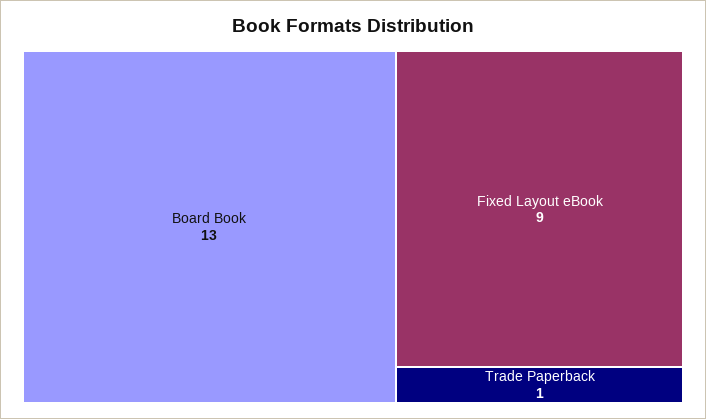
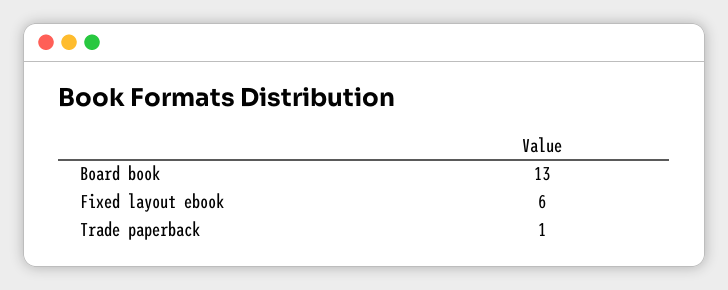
  {
    "Board Book": 13,
-   "Fixed Layout eBook": 9,
+   "Fixed Layout eBook": 6,
    "Trade Paperback": 1
  }

